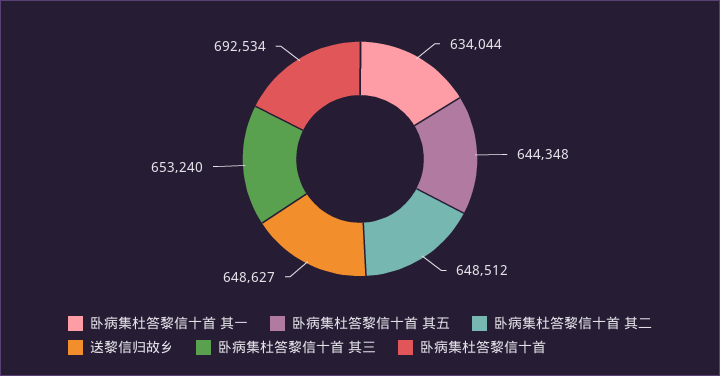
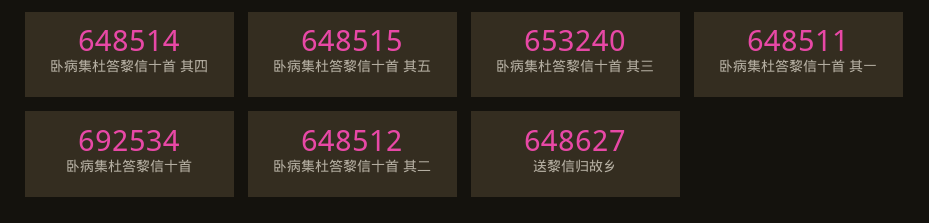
  {
-   "卧病集杜答黎信十首 其一": 634044,
+   "卧病集杜答黎信十首 其一": 648511,
-   "卧病集杜答黎信十首 其五": 644348,
+   "卧病集杜答黎信十首 其五": 648515,
    "卧病集杜答黎信十首 其二": 648512,
    "送黎信归故乡": 648627,
    "卧病集杜答黎信十首 其三": 653240,
-   "卧病集杜答黎信十首": 692534
+   "卧病集杜答黎信十首": 692534,
+   "卧病集杜答黎信十首 其四": 648514
  }

